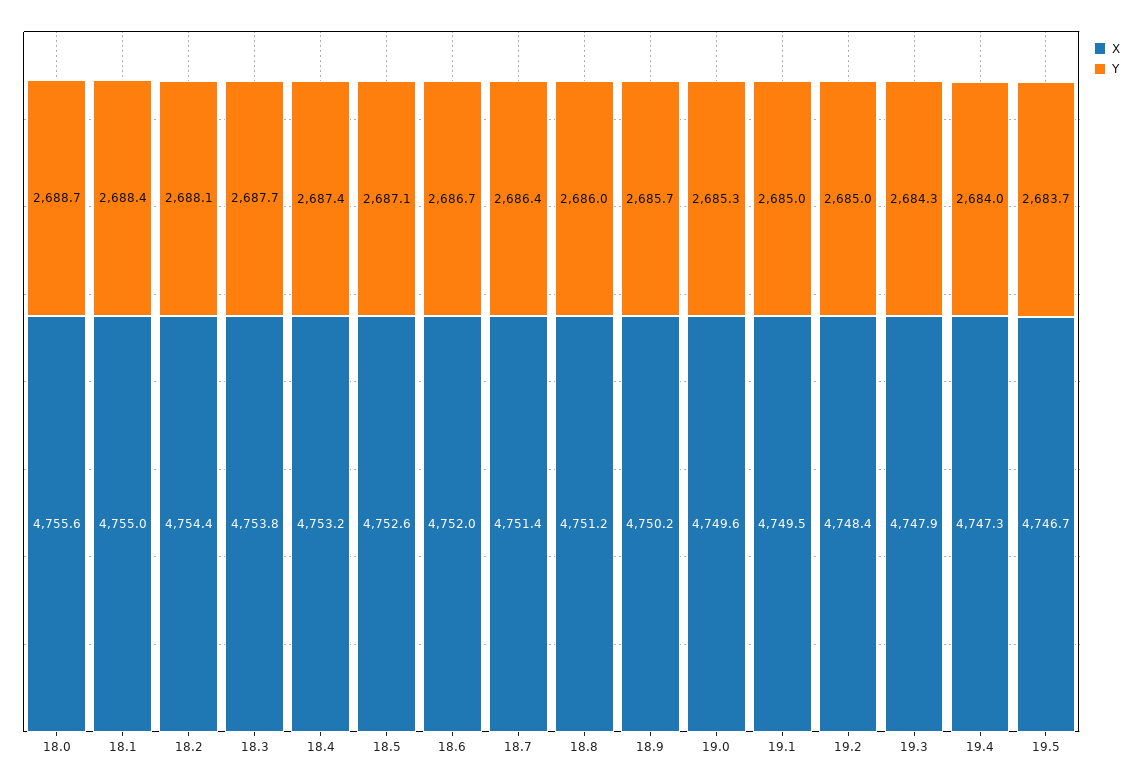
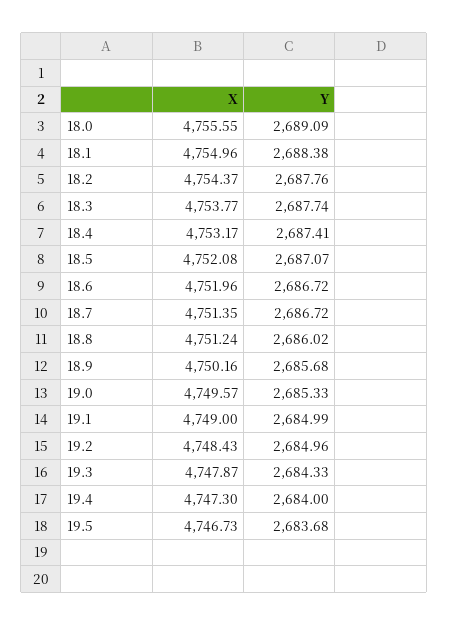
  {
    "X": {
      "18.0": 4755.55,
      "18.1": 4754.96,
      "18.2": 4754.37,
      "18.3": 4753.77,
      "18.4": 4753.17,
-     "18.5": 4752.6,
+     "18.5": 4752.08,
      "18.6": 4751.96,
      "18.7": 4751.35,
      "18.8": 4751.24,
      "18.9": 4750.16,
      "19.0": 4749.57,
-     "19.1": 4749.5,
+     "19.1": 4749,
      "19.2": 4748.43,
      "19.3": 4747.87,
      "19.4": 4747.3,
      "19.5": 4746.73
    },
    "Y": {
-     "18.0": 2688.7,
+     "18.0": 2689.09,
      "18.1": 2688.38,
-     "18.2": 2688.1,
+     "18.2": 2687.76,
      "18.3": 2687.74,
      "18.4": 2687.41,
      "18.5": 2687.07,
      "18.6": 2686.72,
-     "18.7": 2686.4,
+     "18.7": 2686.72,
      "18.8": 2686.02,
      "18.9": 2685.68,
      "19.0": 2685.33,
      "19.1": 2684.99,
      "19.2": 2684.96,
      "19.3": 2684.33,
      "19.4": 2684,
      "19.5": 2683.68
    }
  }

